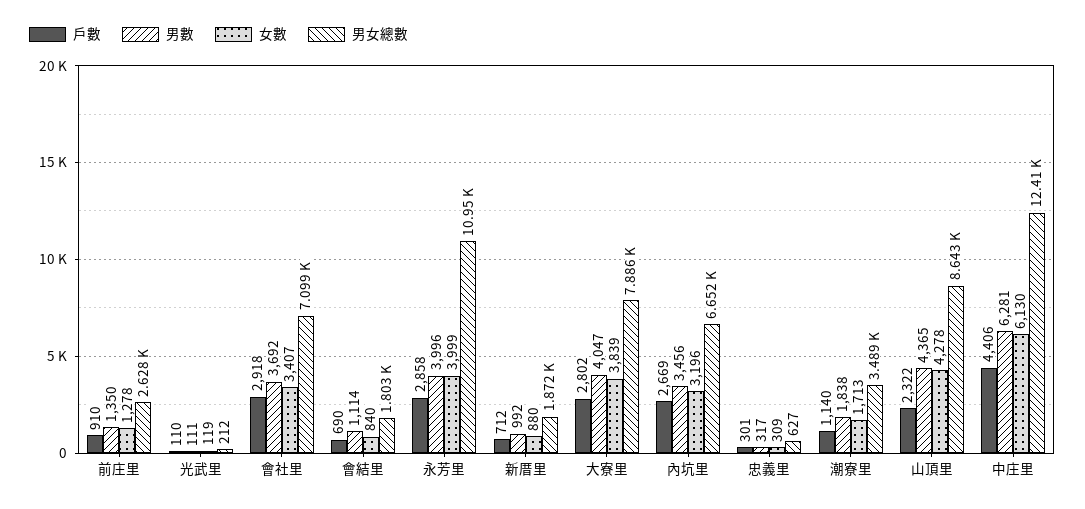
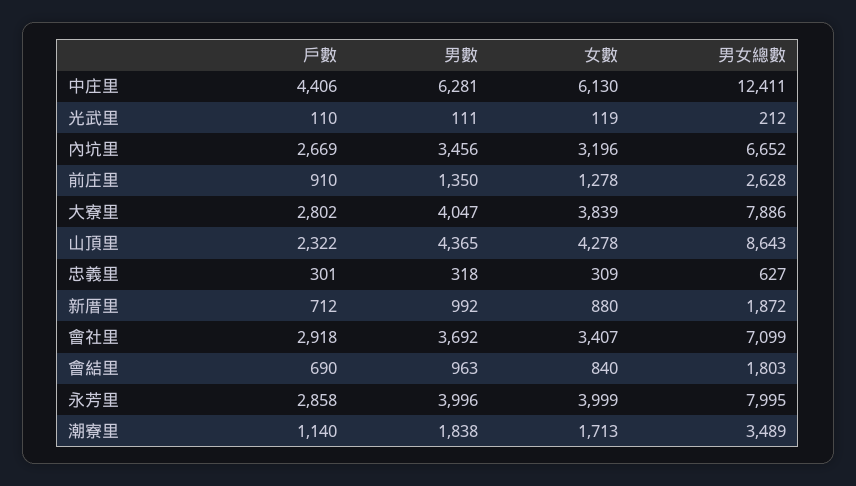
  {
    "戶數": {
      "前庄里": 910,
      "光武里": 110,
      "會社里": 2918,
      "會結里": 690,
      "永芳里": 2858,
      "新厝里": 712,
      "大寮里": 2802,
      "內坑里": 2669,
      "忠義里": 301,
      "潮寮里": 1140,
      "山頂里": 2322,
      "中庄里": 4406
    },
    "男數": {
      "前庄里": 1350,
      "光武里": 111,
      "會社里": 3692,
-     "會結里": 1114,
+     "會結里": 963,
      "永芳里": 3996,
      "新厝里": 992,
      "大寮里": 4047,
      "內坑里": 3456,
-     "忠義里": 317,
+     "忠義里": 318,
      "潮寮里": 1838,
      "山頂里": 4365,
      "中庄里": 6281
    },
    "女數": {
      "前庄里": 1278,
      "光武里": 119,
      "會社里": 3407,
      "會結里": 840,
      "永芳里": 3999,
      "新厝里": 880,
      "大寮里": 3839,
      "內坑里": 3196,
      "忠義里": 309,
      "潮寮里": 1713,
      "山頂里": 4278,
      "中庄里": 6130
    },
    "男女總數": {
      "前庄里": 2628,
      "光武里": 212,
      "會社里": 7099,
      "會結里": 1803,
-     "永芳里": 10950,
+     "永芳里": 7995,
      "新厝里": 1872,
      "大寮里": 7886,
      "內坑里": 6652,
      "忠義里": 627,
      "潮寮里": 3489,
      "山頂里": 8643,
      "中庄里": 12411
    }
  }

